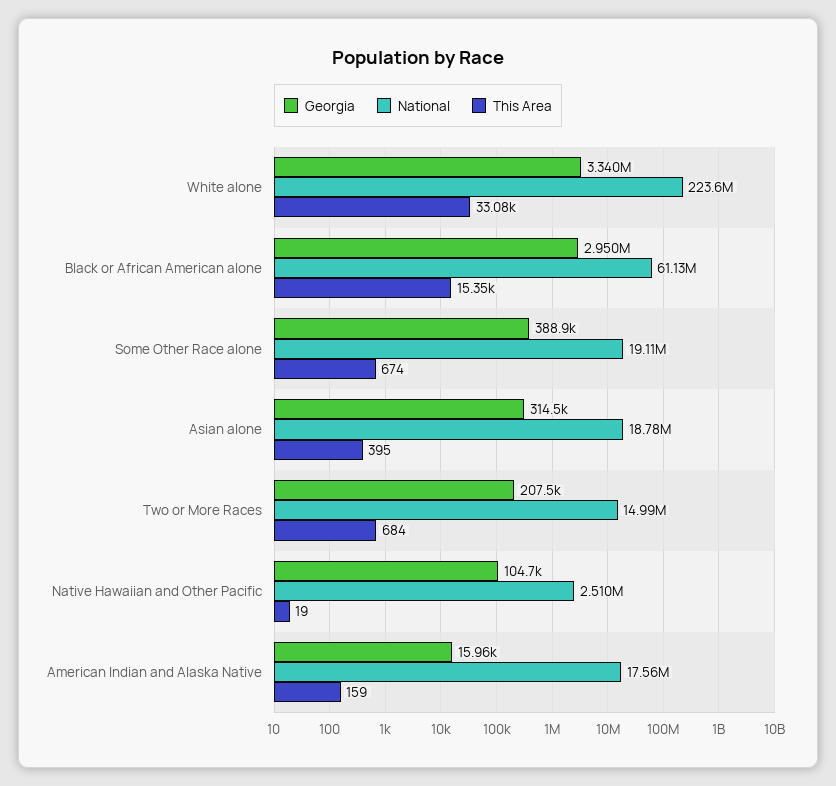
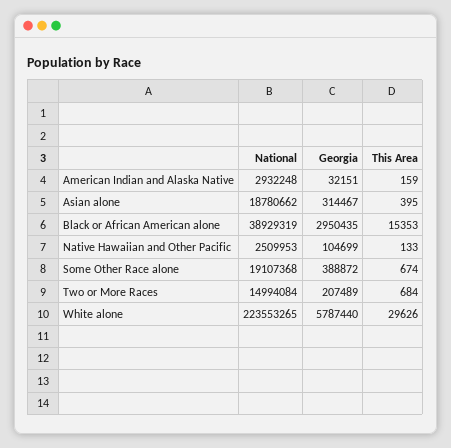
  {
    "Georgia": {
-     "White alone": 3340000,
+     "White alone": 5787440,
      "Black or African American alone": 2950435,
      "Some Other Race alone": 388872,
      "Asian alone": 314467,
      "Two or More Races": 207489,
      "Native Hawaiian and Other Pacific": 104699,
-     "American Indian and Alaska Native": 15960
+     "American Indian and Alaska Native": 32151
    },
    "National": {
      "White alone": 223553265,
-     "Black or African American alone": 61130000,
+     "Black or African American alone": 38929319,
      "Some Other Race alone": 19107368,
      "Asian alone": 18780662,
      "Two or More Races": 14994084,
      "Native Hawaiian and Other Pacific": 2509953,
-     "American Indian and Alaska Native": 17560000
+     "American Indian and Alaska Native": 2932248
    },
    "This Area": {
-     "White alone": 33080,
+     "White alone": 29626,
      "Black or African American alone": 15353,
      "Some Other Race alone": 674,
      "Asian alone": 395,
      "Two or More Races": 684,
-     "Native Hawaiian and Other Pacific": 19,
+     "Native Hawaiian and Other Pacific": 133,
      "American Indian and Alaska Native": 159
    }
  }

